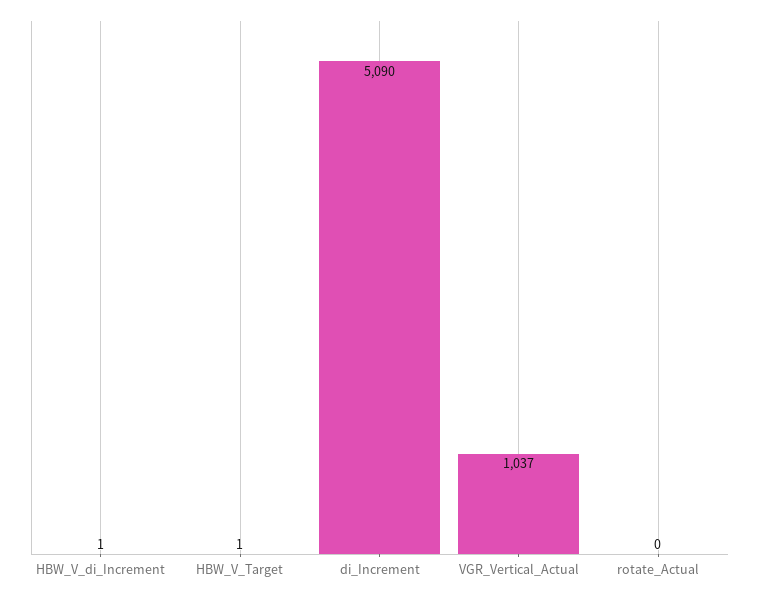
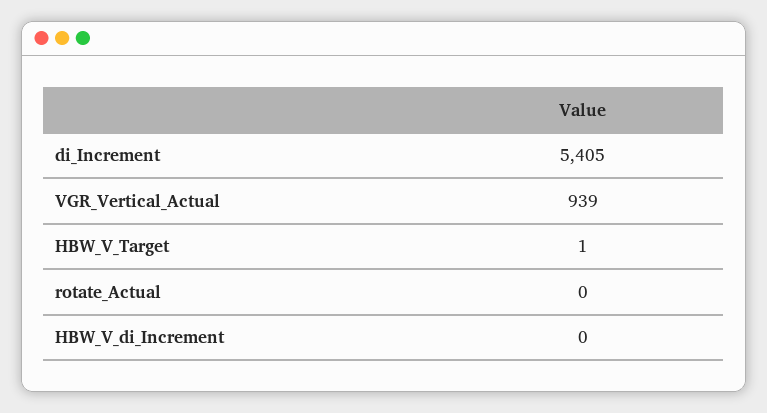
  {
-   "HBW_V_di_Increment": 1,
+   "HBW_V_di_Increment": 0,
    "HBW_V_Target": 1,
-   "di_Increment": 5090,
+   "di_Increment": 5405,
-   "VGR_Vertical_Actual": 1037,
+   "VGR_Vertical_Actual": 939,
    "rotate_Actual": 0
  }

